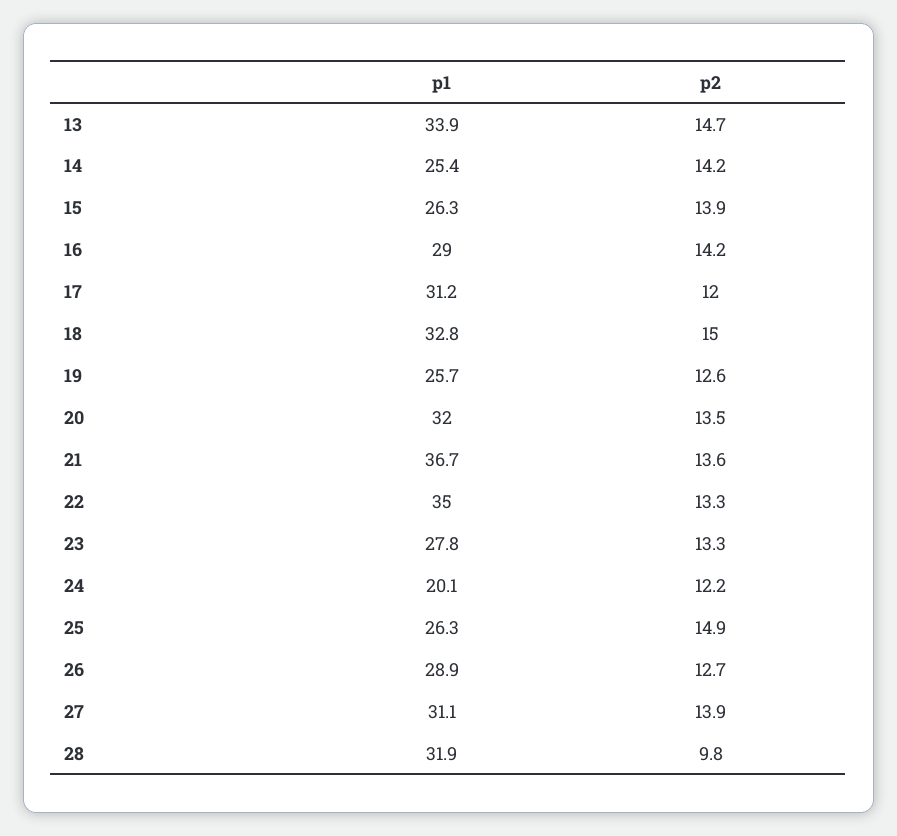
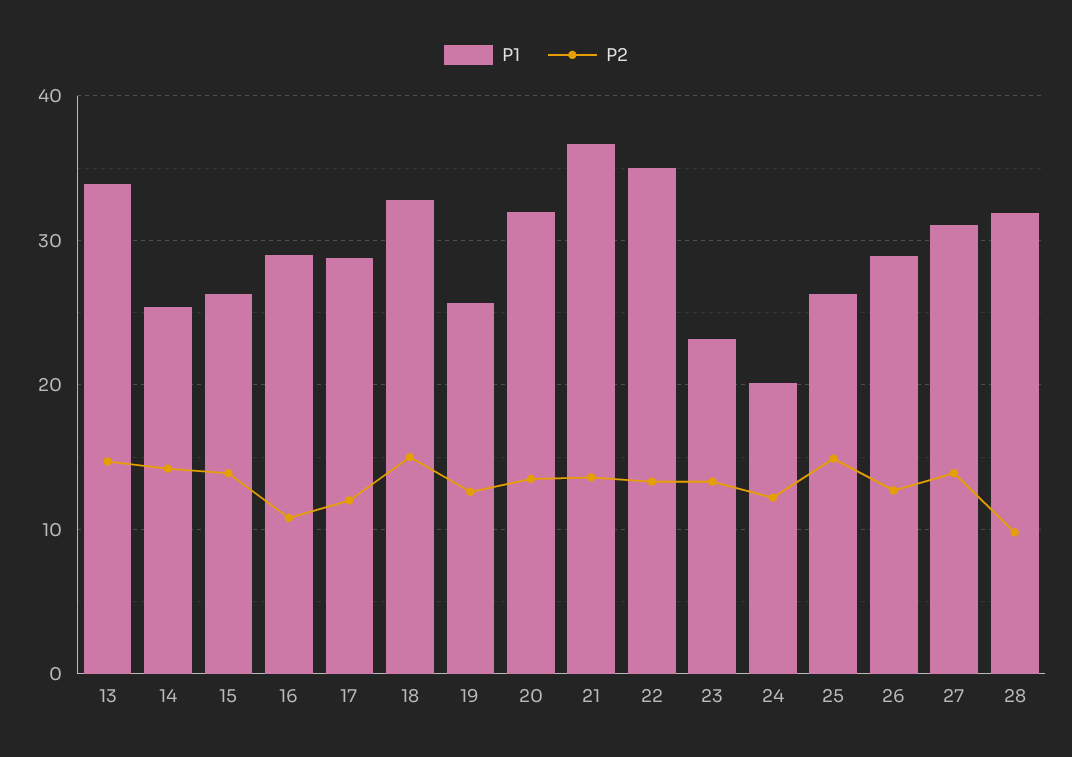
  {
    "p1": {
      "13": 33.9,
      "14": 25.4,
      "15": 26.3,
      "16": 29,
-     "17": 31.2,
+     "17": 29,
      "18": 32.8,
      "19": 25.7,
      "20": 32,
      "21": 36.7,
      "22": 35,
-     "23": 27.8,
+     "23": 23,
      "24": 20.1,
      "25": 26.3,
      "26": 28.9,
      "27": 31.1,
      "28": 31.9
    },
    "p2": {
      "13": 14.7,
      "14": 14.2,
      "15": 13.9,
-     "16": 14.2,
+     "16": 11,
      "17": 12,
      "18": 15,
      "19": 12.6,
      "20": 13.5,
      "21": 13.6,
      "22": 13.3,
      "23": 13.3,
      "24": 12.2,
      "25": 14.9,
      "26": 12.7,
      "27": 13.9,
      "28": 9.8
    }
  }

